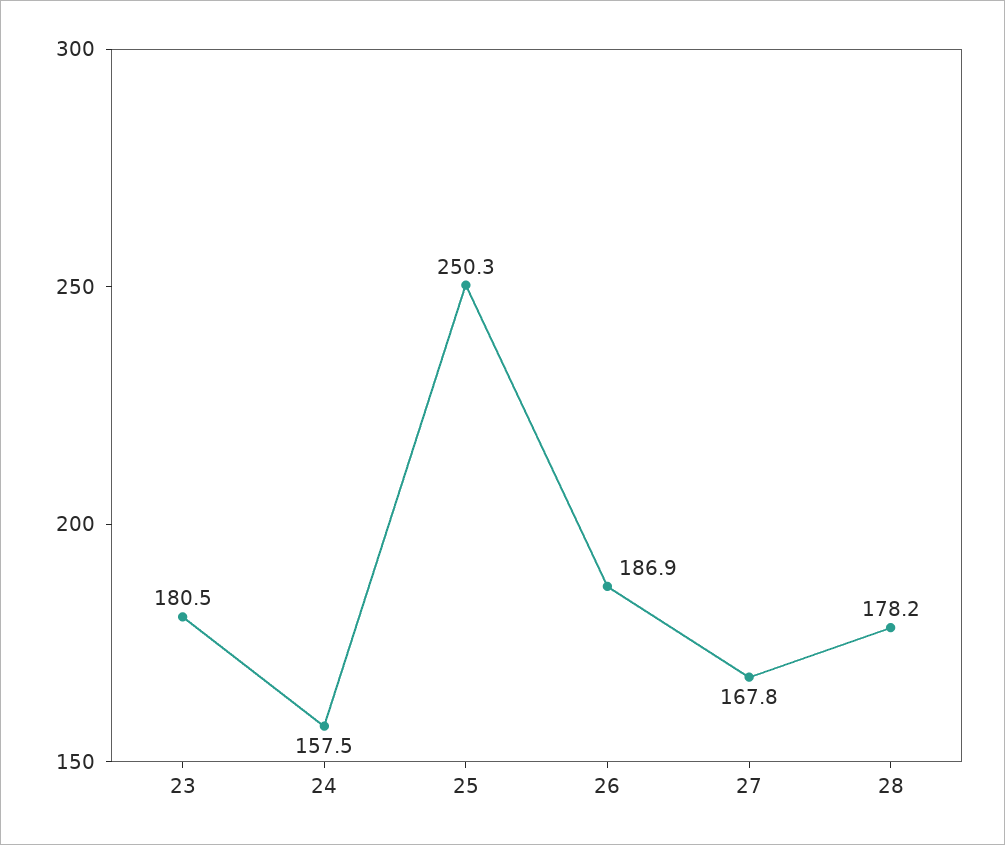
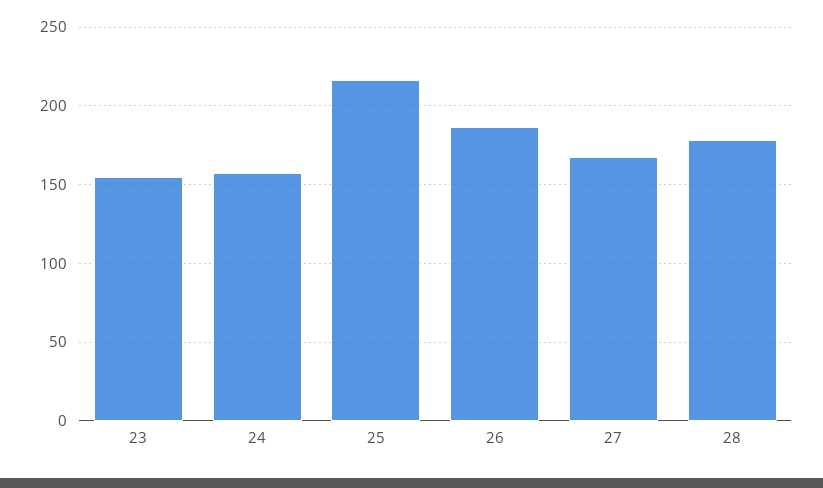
  {
-   "23": 180.5,
+   "23": 155,
    "24": 157.5,
-   "25": 250.3,
+   "25": 215,
    "26": 186.9,
    "27": 167.8,
    "28": 178.2
  }

